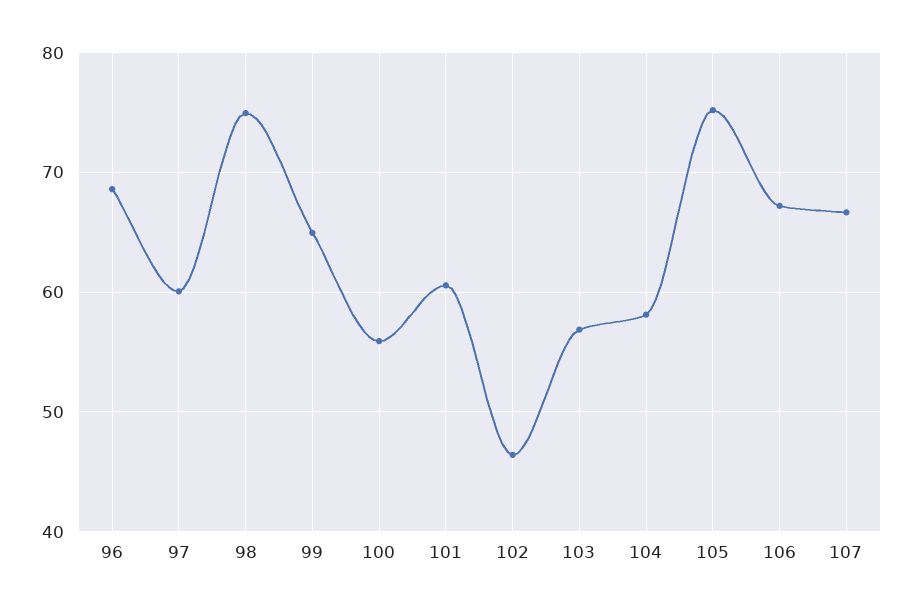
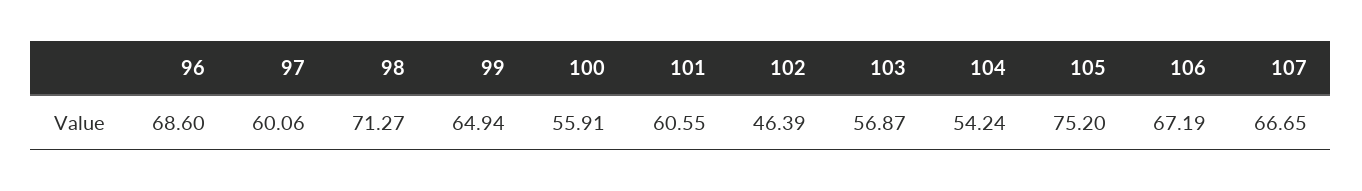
  {
    "96": 68.6,
    "97": 60.06,
-   "98": 75,
+   "98": 71.27,
    "99": 64.94,
    "100": 55.91,
    "101": 60.55,
    "102": 46.39,
    "103": 56.87,
-   "104": 58,
+   "104": 54.24,
    "105": 75.2,
    "106": 67.19,
    "107": 66.65
  }

